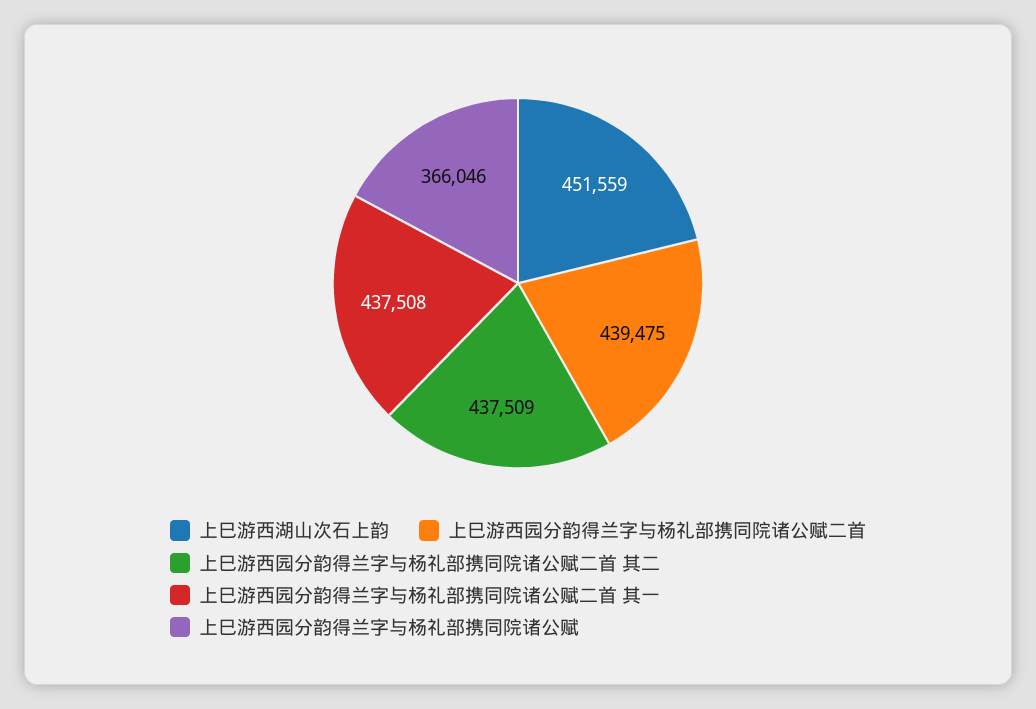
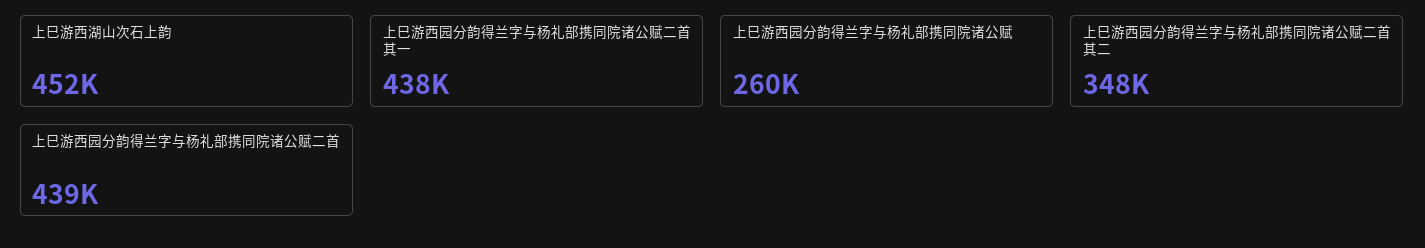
  {
    "上巳游西湖山次石上韵": 451559,
    "上巳游西园分韵得兰字与杨礼部携同院诸公赋二首": 439475,
-   "上巳游西园分韵得兰字与杨礼部携同院诸公赋二首 其二": 437509,
+   "上巳游西园分韵得兰字与杨礼部携同院诸公赋二首 其二": 348000,
    "上巳游西园分韵得兰字与杨礼部携同院诸公赋二首 其一": 437508,
-   "上巳游西园分韵得兰字与杨礼部携同院诸公赋": 366046
+   "上巳游西园分韵得兰字与杨礼部携同院诸公赋": 260000
  }

